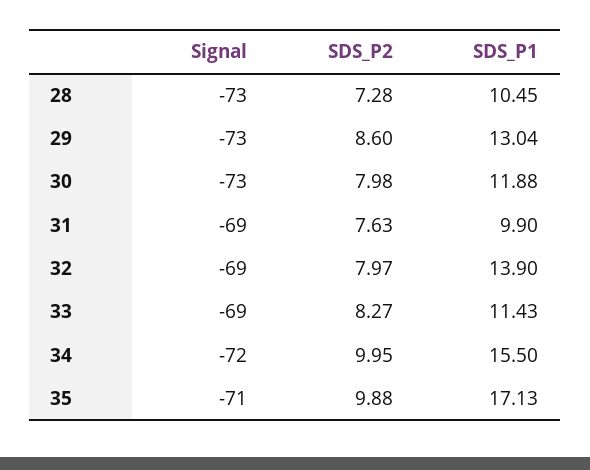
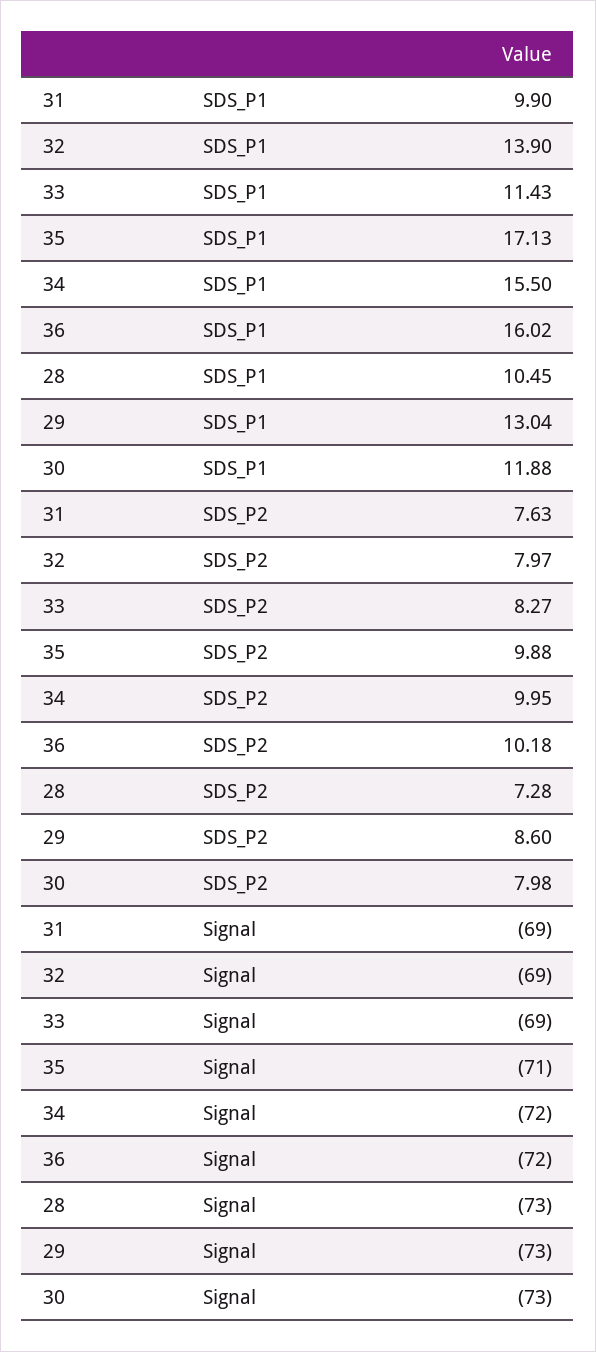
  {
    "Signal": {
      "28": -73,
      "29": -73,
      "30": -73,
      "31": -69,
      "32": -69,
      "33": -69,
      "34": -72,
-     "35": -71
+     "35": -71,
+     "36": -72
    },
    "SDS_P2": {
      "28": 7.28,
      "29": 8.6,
      "30": 7.98,
      "31": 7.63,
      "32": 7.97,
      "33": 8.27,
      "34": 9.95,
-     "35": 9.88
+     "35": 9.88,
+     "36": 10.18
    },
    "SDS_P1": {
      "28": 10.45,
      "29": 13.04,
      "30": 11.88,
      "31": 9.9,
      "32": 13.9,
      "33": 11.43,
      "34": 15.5,
-     "35": 17.13
+     "35": 17.13,
+     "36": 16.02
    }
  }

